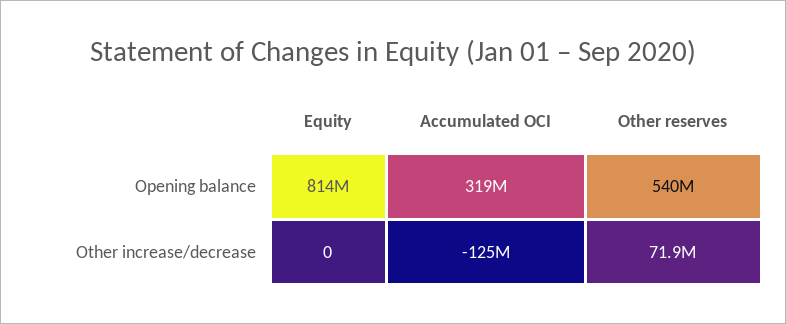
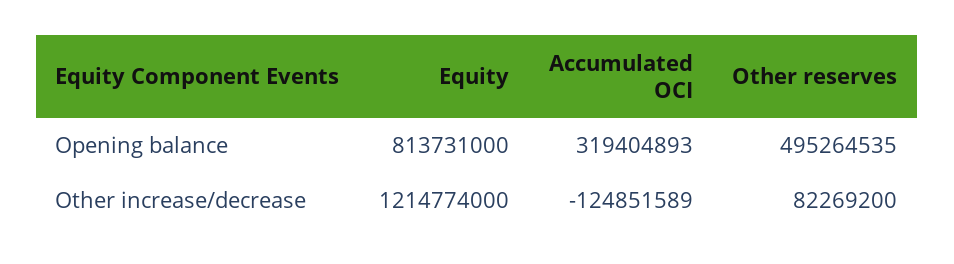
  {
    "Equity": {
      "Opening balance": 813731000,
-     "Other increase/decrease": 0
+     "Other increase/decrease": 1214774000
    },
    "Accumulated OCI": {
      "Opening balance": 319404893,
      "Other increase/decrease": -124851589
    },
    "Other reserves": {
-     "Opening balance": 540000000,
+     "Opening balance": 495264535,
-     "Other increase/decrease": 71900000
+     "Other increase/decrease": 82269200
    }
  }

